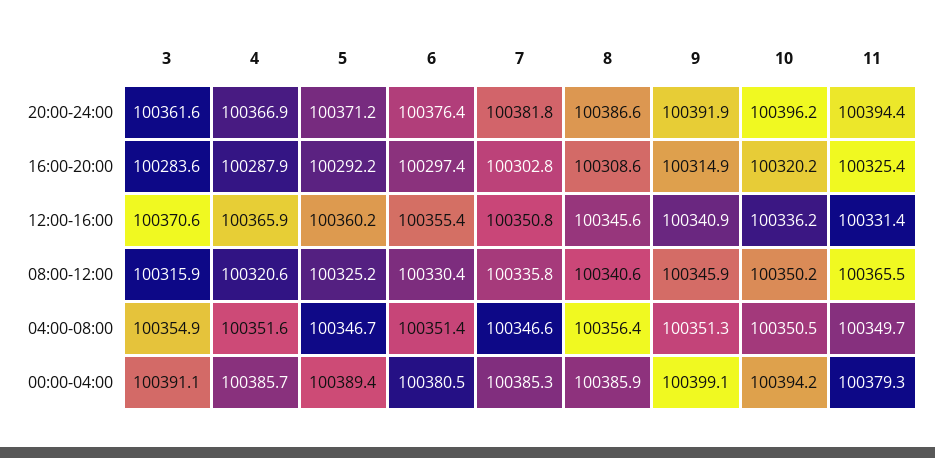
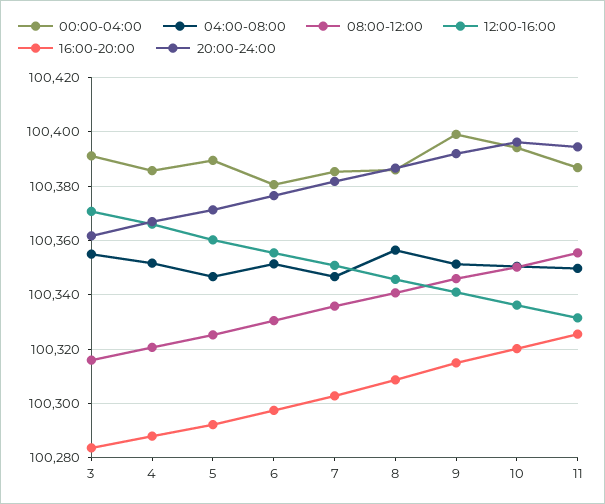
  {
    "20:00-24:00": {
      "3": 100361.6,
      "4": 100366.9,
      "5": 100371.2,
      "6": 100376.4,
      "7": 100381.8,
      "8": 100386.6,
      "9": 100391.9,
      "10": 100396.2,
      "11": 100394.4
    },
    "16:00-20:00": {
      "3": 100283.6,
      "4": 100287.9,
      "5": 100292.2,
      "6": 100297.4,
      "7": 100302.8,
      "8": 100308.6,
      "9": 100314.9,
      "10": 100320.2,
      "11": 100325.4
    },
    "12:00-16:00": {
      "3": 100370.6,
      "4": 100365.9,
      "5": 100360.2,
      "6": 100355.4,
      "7": 100350.8,
      "8": 100345.6,
      "9": 100340.9,
      "10": 100336.2,
      "11": 100331.4
    },
    "08:00-12:00": {
      "3": 100315.9,
      "4": 100320.6,
      "5": 100325.2,
      "6": 100330.4,
      "7": 100335.8,
      "8": 100340.6,
      "9": 100345.9,
      "10": 100350.2,
-     "11": 100365.5
+     "11": 100355
    },
    "04:00-08:00": {
      "3": 100354.9,
      "4": 100351.6,
      "5": 100346.7,
      "6": 100351.4,
      "7": 100346.6,
      "8": 100356.4,
      "9": 100351.3,
      "10": 100350.5,
      "11": 100349.7
    },
    "00:00-04:00": {
      "3": 100391.1,
      "4": 100385.7,
      "5": 100389.4,
      "6": 100380.5,
      "7": 100385.3,
      "8": 100385.9,
      "9": 100399.1,
      "10": 100394.2,
-     "11": 100379.3
+     "11": 100387.5
    }
  }

